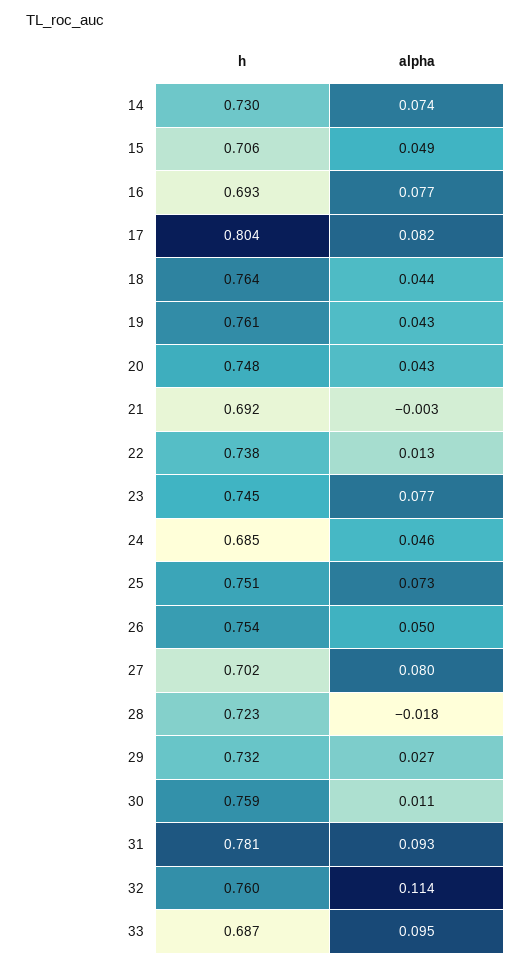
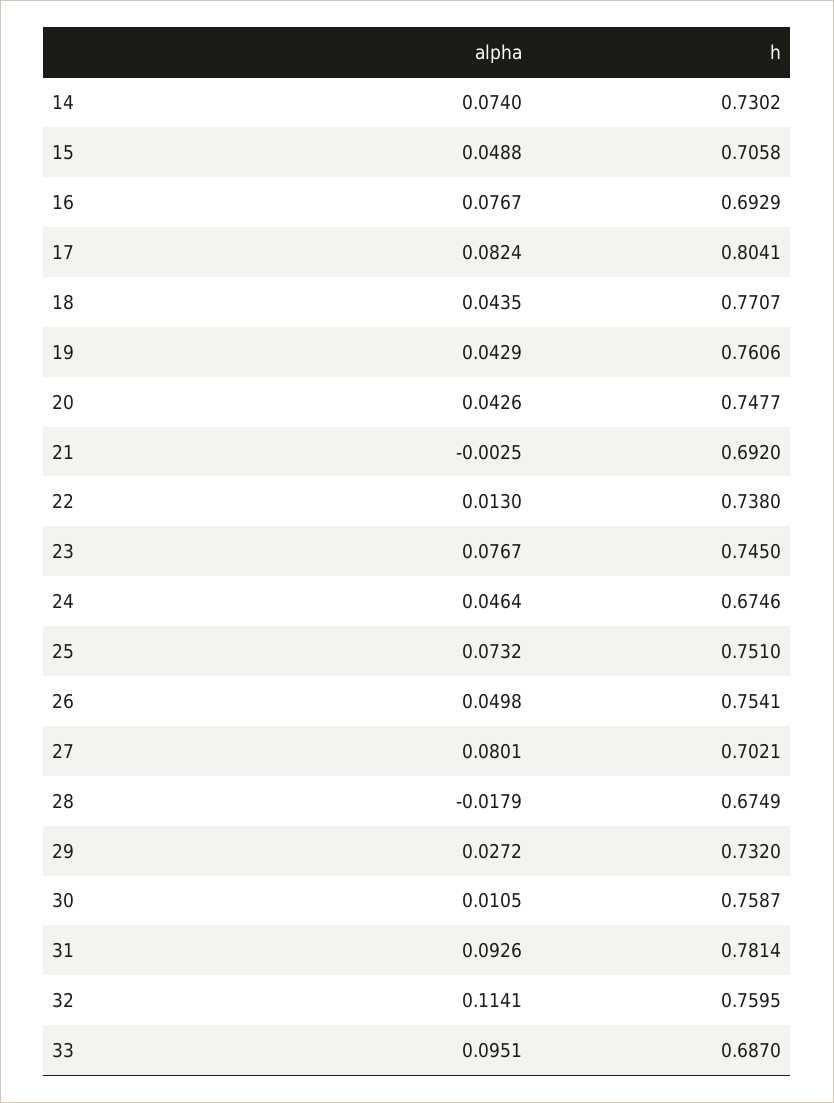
  {
    "h": {
      "14": 0.7302,
      "15": 0.7058,
      "16": 0.6929,
      "17": 0.8041,
-     "18": 0.764,
+     "18": 0.7707,
      "19": 0.7606,
      "20": 0.7477,
      "21": 0.692,
      "22": 0.738,
      "23": 0.745,
-     "24": 0.685,
+     "24": 0.6746,
      "25": 0.751,
      "26": 0.7541,
      "27": 0.7021,
-     "28": 0.723,
+     "28": 0.6749,
      "29": 0.732,
      "30": 0.7587,
      "31": 0.7814,
      "32": 0.7595,
      "33": 0.687
    },
    "alpha": {
      "14": 0.074,
      "15": 0.0488,
      "16": 0.0767,
      "17": 0.0824,
      "18": 0.0435,
      "19": 0.0429,
      "20": 0.0426,
      "21": -0.0025,
      "22": 0.013,
      "23": 0.0767,
      "24": 0.0464,
      "25": 0.0732,
      "26": 0.0498,
      "27": 0.0801,
      "28": -0.0179,
      "29": 0.0272,
      "30": 0.0105,
      "31": 0.0926,
      "32": 0.1141,
      "33": 0.0951
    }
  }

